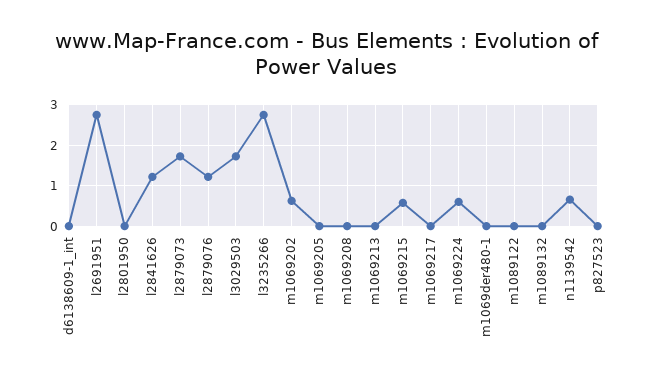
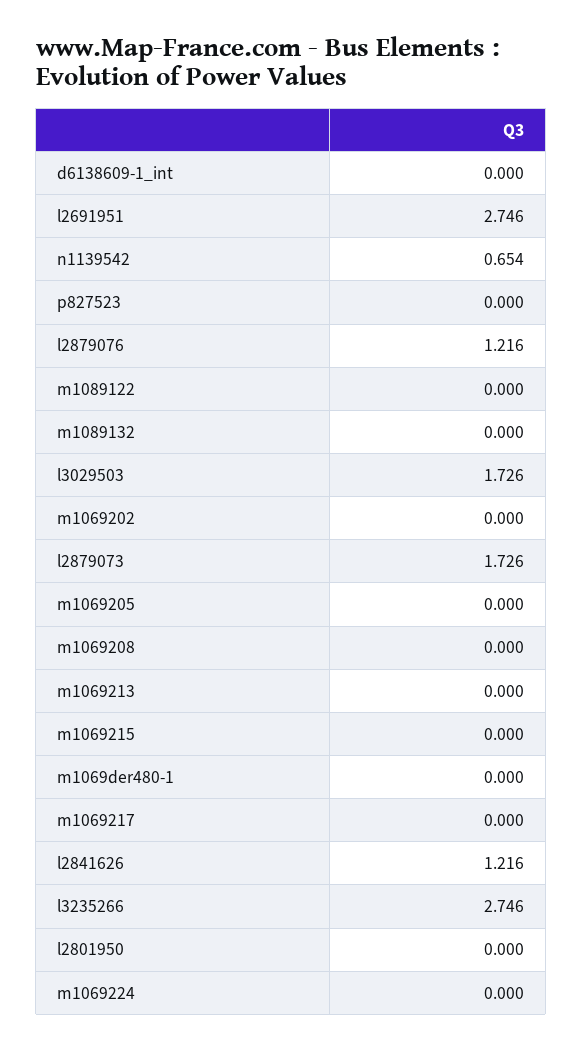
  {
    "d6138609-1_int": 0,
    "l2691951": 2.746,
    "l2801950": 0,
    "l2841626": 1.216,
    "l2879073": 1.726,
    "l2879076": 1.216,
    "l3029503": 1.726,
    "l3235266": 2.746,
-   "m1069202": 0.6,
+   "m1069202": 0,
    "m1069205": 0,
    "m1069208": 0,
    "m1069213": 0,
-   "m1069215": 0.6,
+   "m1069215": 0,
    "m1069217": 0,
-   "m1069224": 0.6,
+   "m1069224": 0,
    "m1069der480-1": 0,
    "m1089122": 0,
    "m1089132": 0,
    "n1139542": 0.654,
    "p827523": 0
  }

